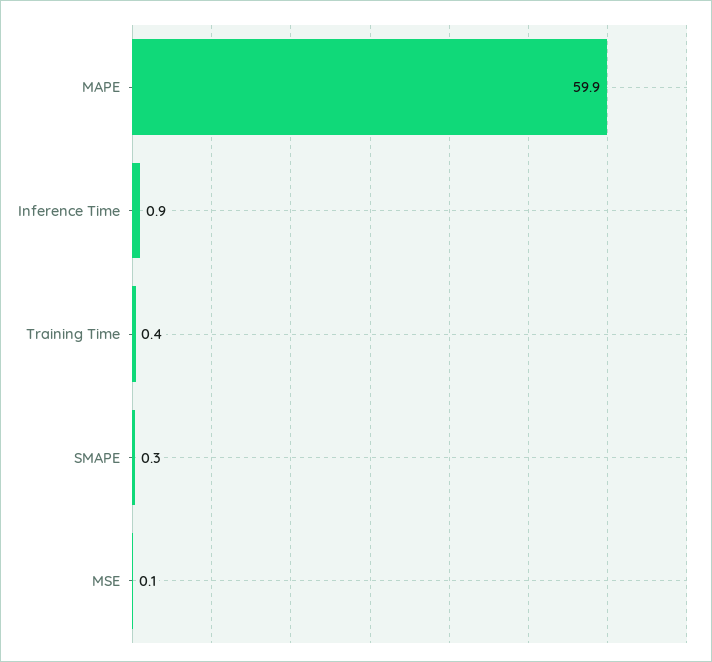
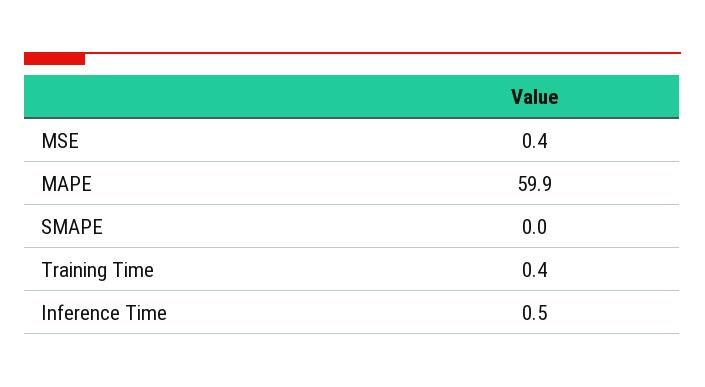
  {
    "MAPE": 59.9,
-   "Inference Time": 0.9,
+   "Inference Time": 0.5,
    "Training Time": 0.4,
-   "SMAPE": 0.3,
+   "SMAPE": 0,
-   "MSE": 0.1
+   "MSE": 0.4
  }

